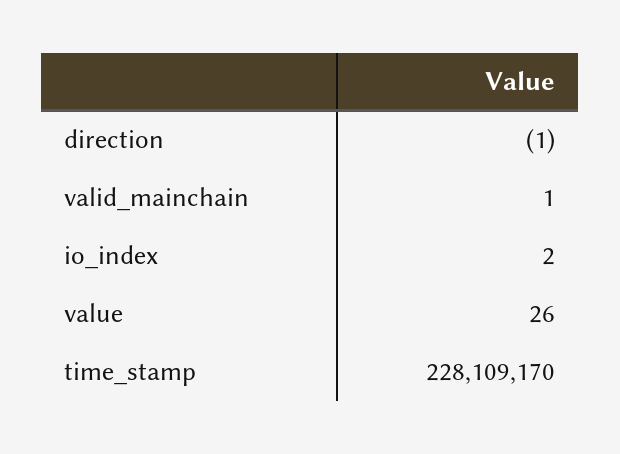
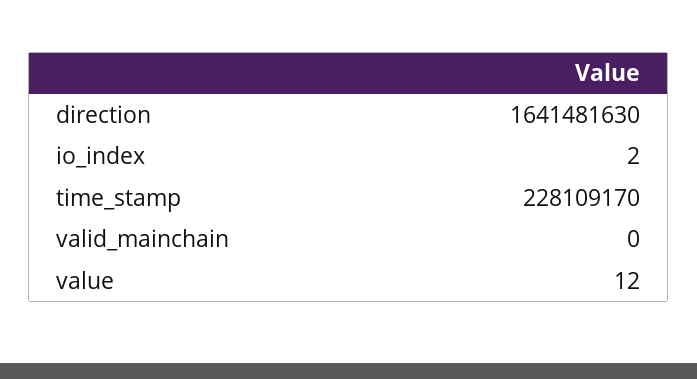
  {
-   "direction": -1,
+   "direction": 1641481630,
-   "valid_mainchain": 1,
+   "valid_mainchain": 0,
    "io_index": 2,
-   "value": 26,
+   "value": 12,
    "time_stamp": 228109170
  }

